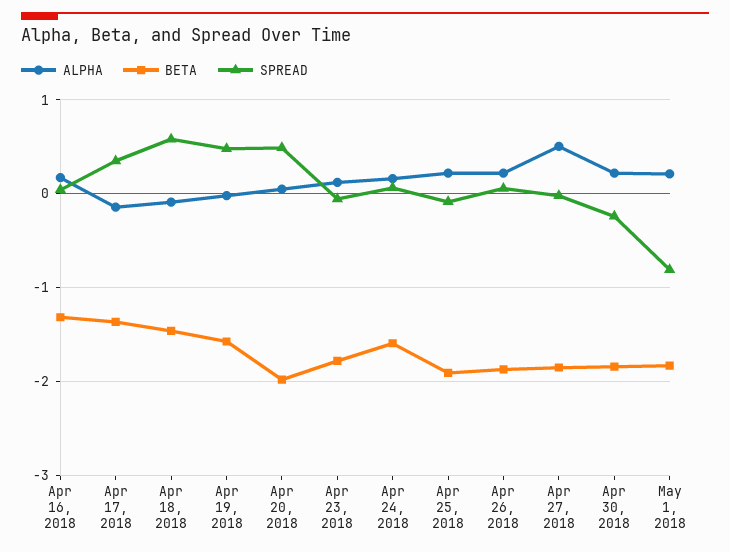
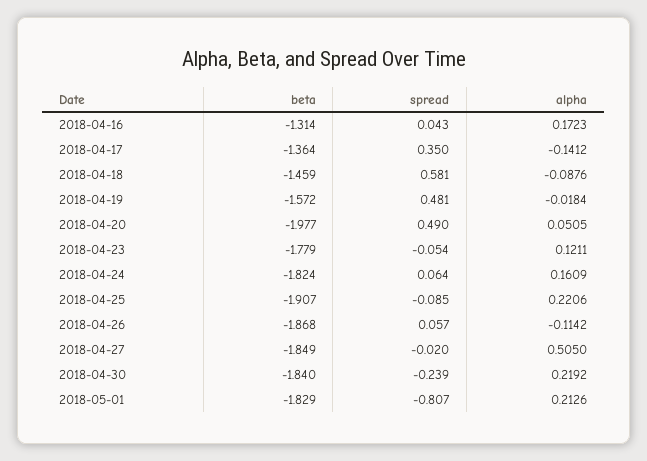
  {
    "ALPHA": {
      "Apr 16, 2018": 0.1723,
      "Apr 17, 2018": -0.1412,
      "Apr 18, 2018": -0.0876,
      "Apr 19, 2018": -0.0184,
      "Apr 20, 2018": 0.0505,
      "Apr 23, 2018": 0.1211,
      "Apr 24, 2018": 0.1609,
      "Apr 25, 2018": 0.2206,
-     "Apr 26, 2018": 0.2,
+     "Apr 26, 2018": -0.1142,
      "Apr 27, 2018": 0.505,
      "Apr 30, 2018": 0.2192,
      "May 1, 2018": 0.2126
    },
    "BETA": {
      "Apr 16, 2018": -1.314,
      "Apr 17, 2018": -1.364,
      "Apr 18, 2018": -1.459,
      "Apr 19, 2018": -1.572,
      "Apr 20, 2018": -1.977,
      "Apr 23, 2018": -1.779,
-     "Apr 24, 2018": -1.6,
+     "Apr 24, 2018": -1.824,
      "Apr 25, 2018": -1.907,
      "Apr 26, 2018": -1.868,
      "Apr 27, 2018": -1.849,
      "Apr 30, 2018": -1.84,
      "May 1, 2018": -1.829
    },
    "SPREAD": {
      "Apr 16, 2018": 0.043,
      "Apr 17, 2018": 0.35,
      "Apr 18, 2018": 0.581,
      "Apr 19, 2018": 0.481,
      "Apr 20, 2018": 0.49,
      "Apr 23, 2018": -0.054,
      "Apr 24, 2018": 0.064,
      "Apr 25, 2018": -0.085,
      "Apr 26, 2018": 0.057,
      "Apr 27, 2018": -0.02,
      "Apr 30, 2018": -0.239,
      "May 1, 2018": -0.807
    }
  }

